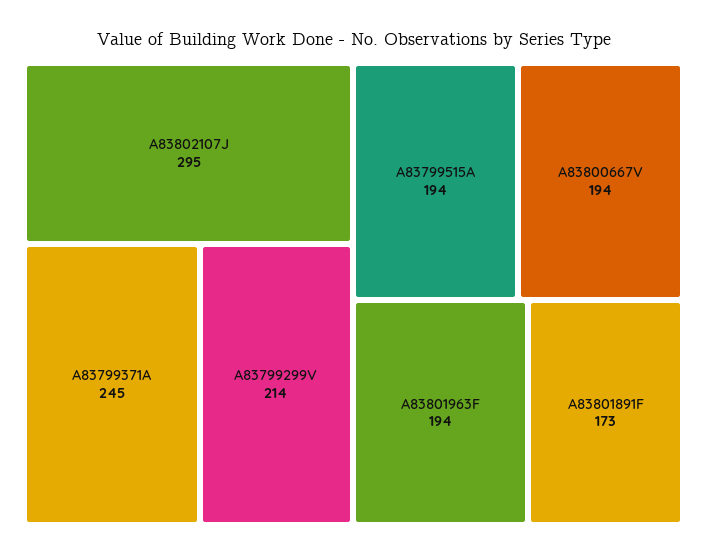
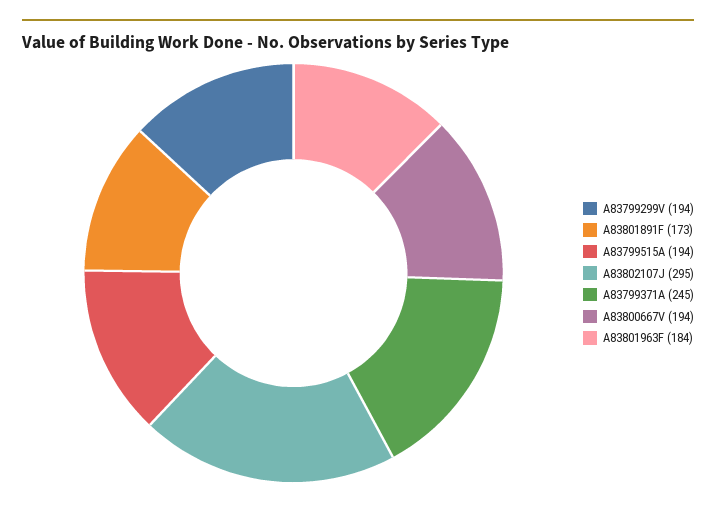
  {
    "A83802107J": 295,
    "A83799371A": 245,
-   "A83799299V": 214,
+   "A83799299V": 194,
    "A83799515A": 194,
    "A83800667V": 194,
-   "A83801963F": 194,
+   "A83801963F": 184,
    "A83801891F": 173
  }

